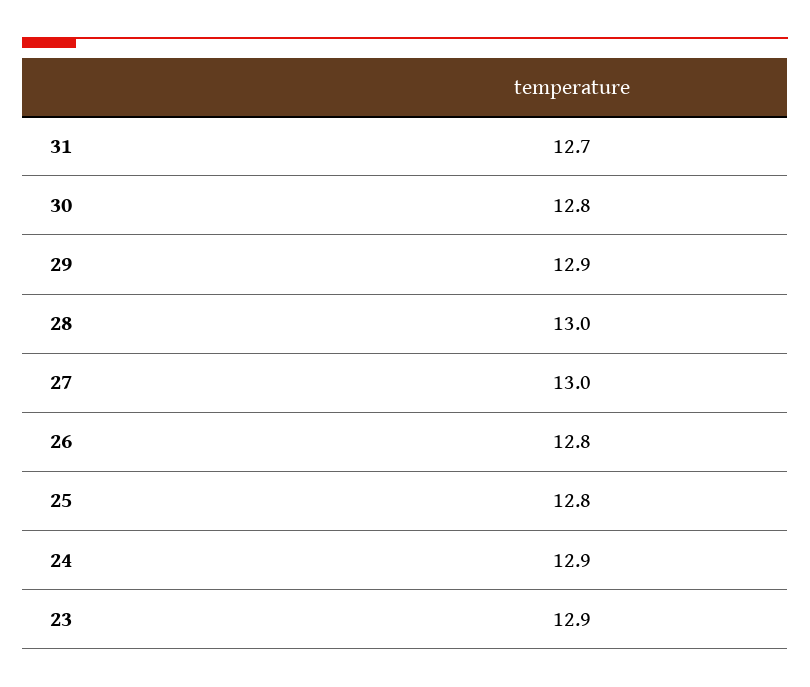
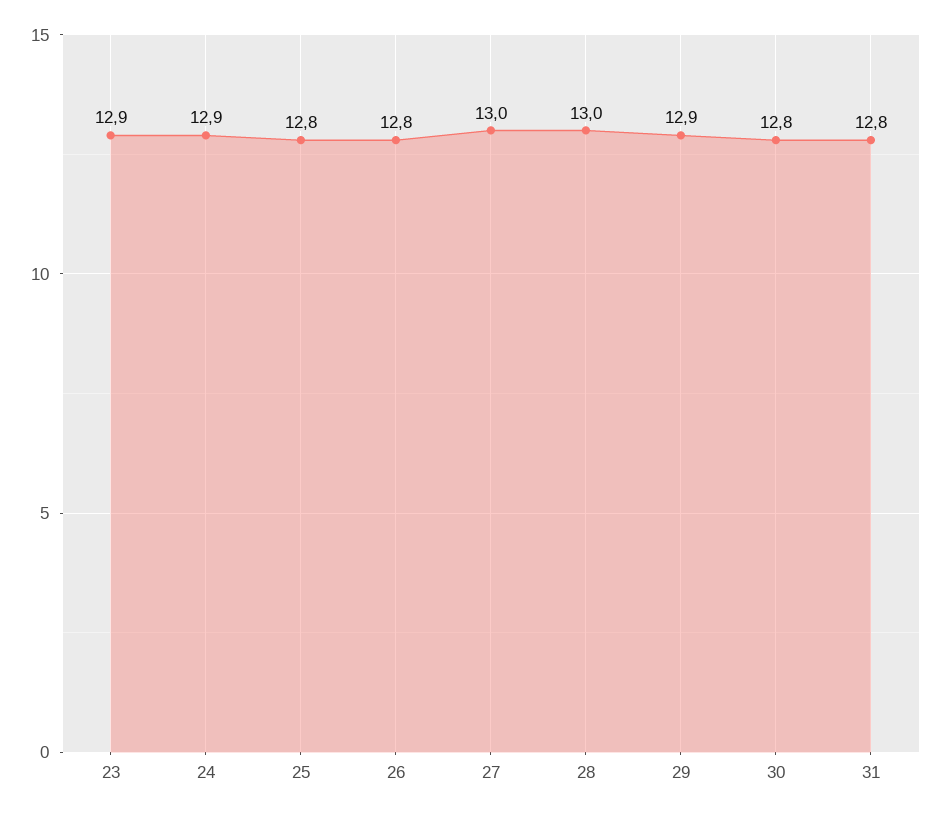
  {
-   "31": 12.7,
+   "31": 12.8,
    "30": 12.8,
    "29": 12.9,
    "28": 13,
    "27": 13,
    "26": 12.8,
    "25": 12.8,
    "24": 12.9,
    "23": 12.9
  }

